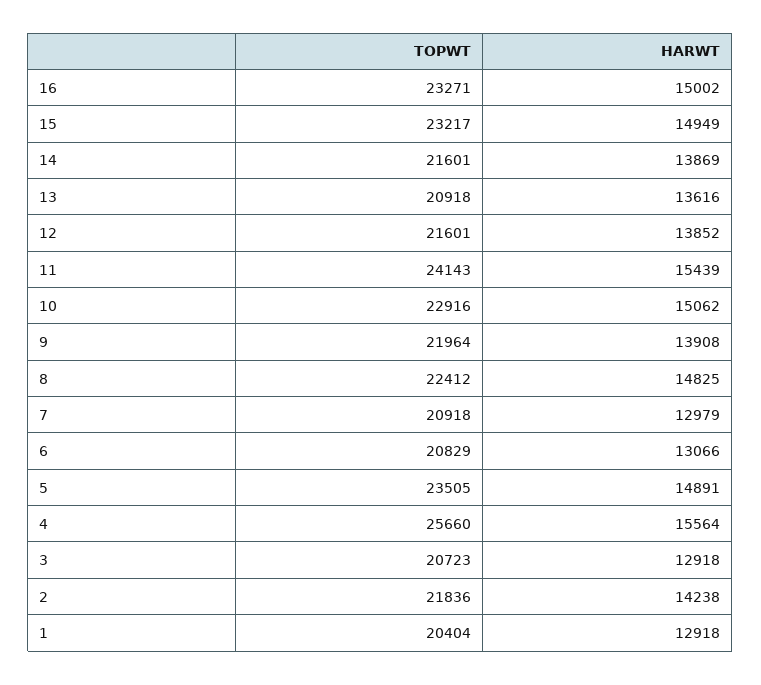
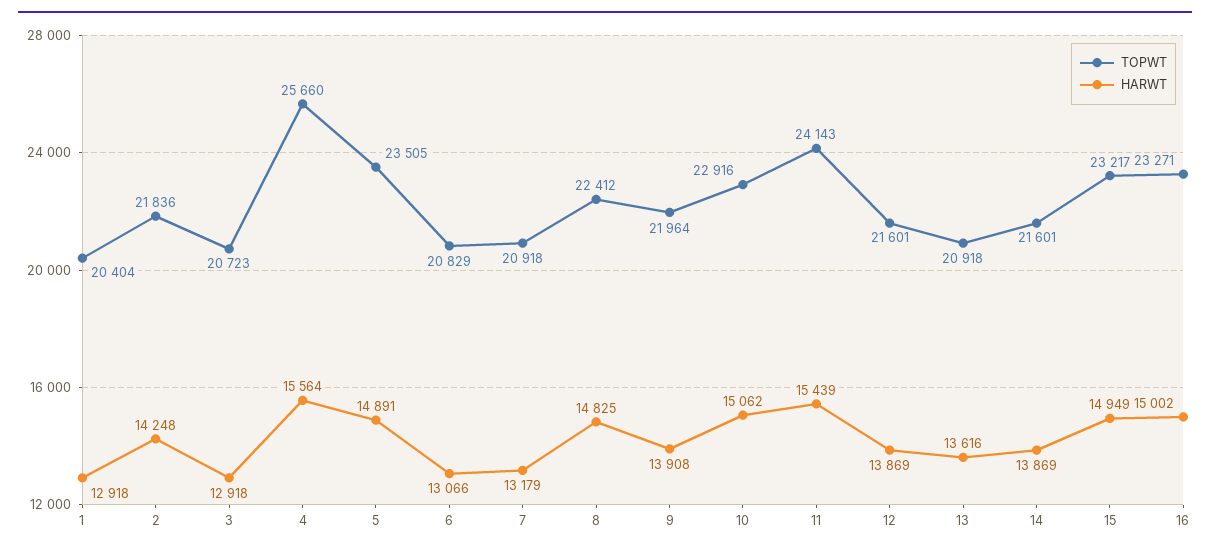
  {
    "TOPWT": {
      "16": 23271,
      "15": 23217,
      "14": 21601,
      "13": 20918,
      "12": 21601,
      "11": 24143,
      "10": 22916,
      "9": 21964,
      "8": 22412,
      "7": 20918,
      "6": 20829,
      "5": 23505,
      "4": 25660,
      "3": 20723,
      "2": 21836,
      "1": 20404
    },
    "HARWT": {
      "16": 15002,
      "15": 14949,
      "14": 13869,
      "13": 13616,
-     "12": 13852,
+     "12": 13869,
      "11": 15439,
      "10": 15062,
      "9": 13908,
      "8": 14825,
-     "7": 12979,
+     "7": 13179,
      "6": 13066,
      "5": 14891,
      "4": 15564,
      "3": 12918,
-     "2": 14238,
+     "2": 14248,
      "1": 12918
    }
  }

